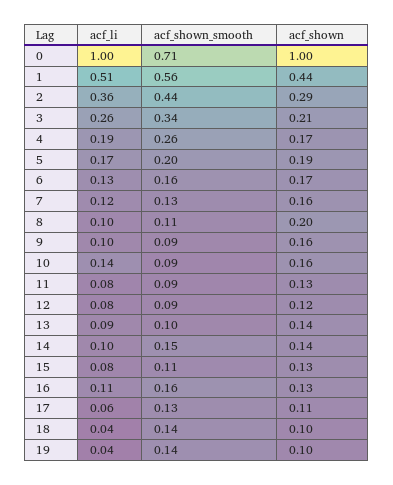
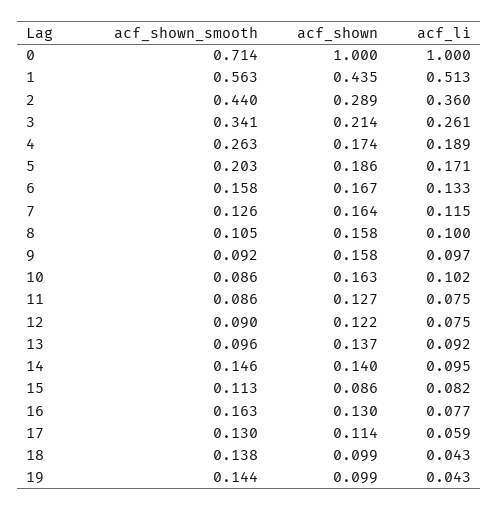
  {
    "acf_li": {
      "0": 1,
      "1": 0.513,
      "2": 0.36,
      "3": 0.261,
      "4": 0.189,
      "5": 0.171,
      "6": 0.133,
      "7": 0.115,
      "8": 0.1,
      "9": 0.097,
-     "10": 0.14,
+     "10": 0.102,
      "11": 0.075,
      "12": 0.075,
      "13": 0.092,
      "14": 0.095,
      "15": 0.082,
-     "16": 0.11,
+     "16": 0.077,
      "17": 0.059,
      "18": 0.043,
      "19": 0.043
    },
    "acf_shown_smooth": {
      "0": 0.714,
      "1": 0.563,
      "2": 0.44,
      "3": 0.341,
      "4": 0.263,
      "5": 0.203,
      "6": 0.158,
      "7": 0.126,
      "8": 0.105,
      "9": 0.092,
      "10": 0.086,
      "11": 0.086,
      "12": 0.09,
      "13": 0.096,
      "14": 0.146,
      "15": 0.113,
      "16": 0.163,
      "17": 0.13,
      "18": 0.138,
      "19": 0.144
    },
    "acf_shown": {
      "0": 1,
      "1": 0.435,
      "2": 0.289,
      "3": 0.214,
      "4": 0.174,
      "5": 0.186,
      "6": 0.167,
      "7": 0.164,
-     "8": 0.2,
+     "8": 0.158,
      "9": 0.158,
      "10": 0.163,
      "11": 0.127,
      "12": 0.122,
      "13": 0.137,
      "14": 0.14,
-     "15": 0.13,
+     "15": 0.086,
      "16": 0.13,
      "17": 0.114,
      "18": 0.099,
      "19": 0.099
    }
  }

